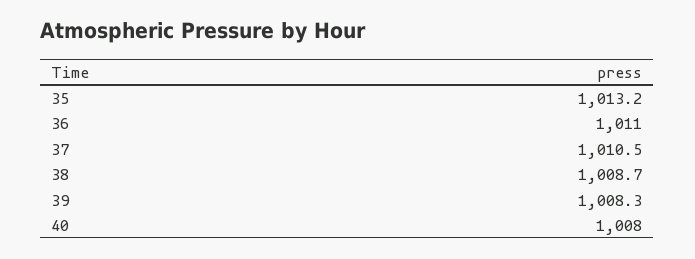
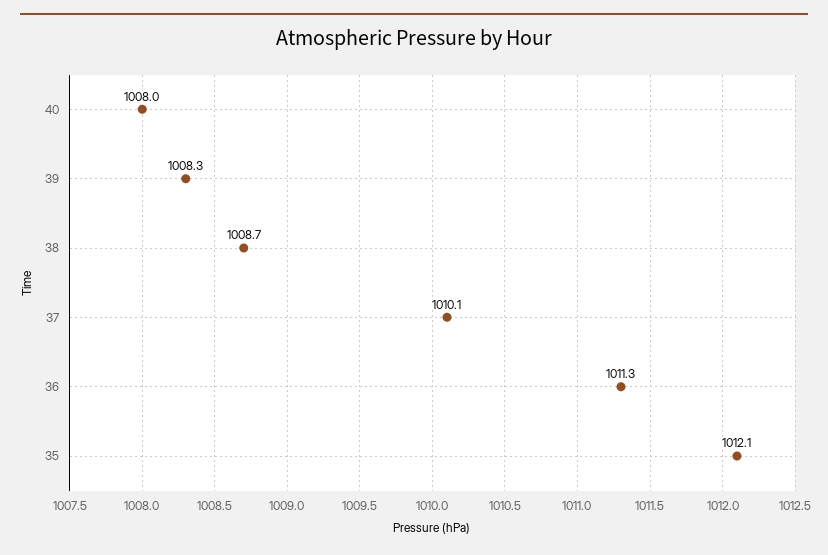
  {
-   "35": 1013.2,
+   "35": 1012.1,
-   "36": 1011,
+   "36": 1011.3,
-   "37": 1010.5,
+   "37": 1010.1,
    "38": 1008.7,
    "39": 1008.3,
    "40": 1008
  }

